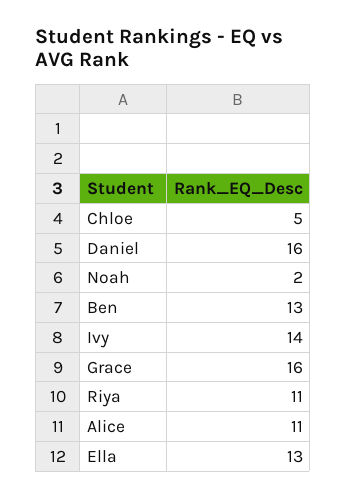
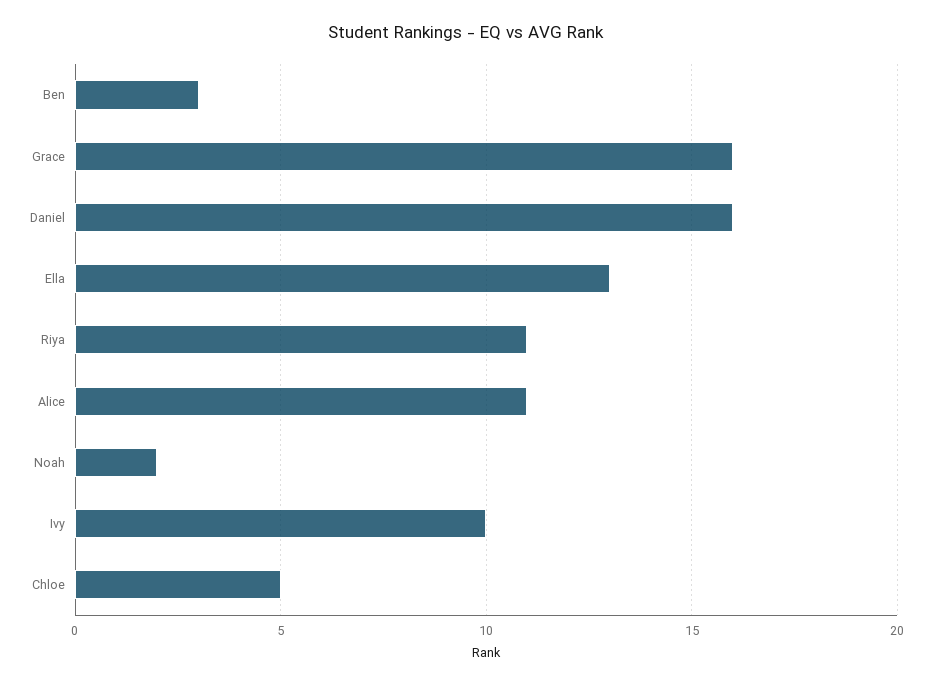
  {
    "Chloe": 5,
    "Daniel": 16,
    "Noah": 2,
-   "Ben": 13,
+   "Ben": 3,
-   "Ivy": 14,
+   "Ivy": 10,
    "Grace": 16,
    "Riya": 11,
    "Alice": 11,
    "Ella": 13
  }

